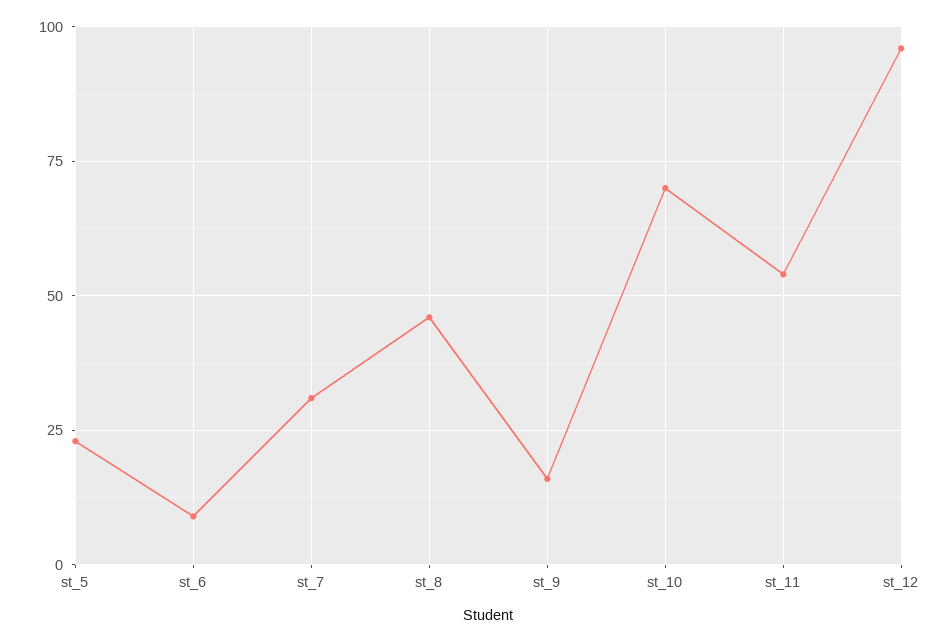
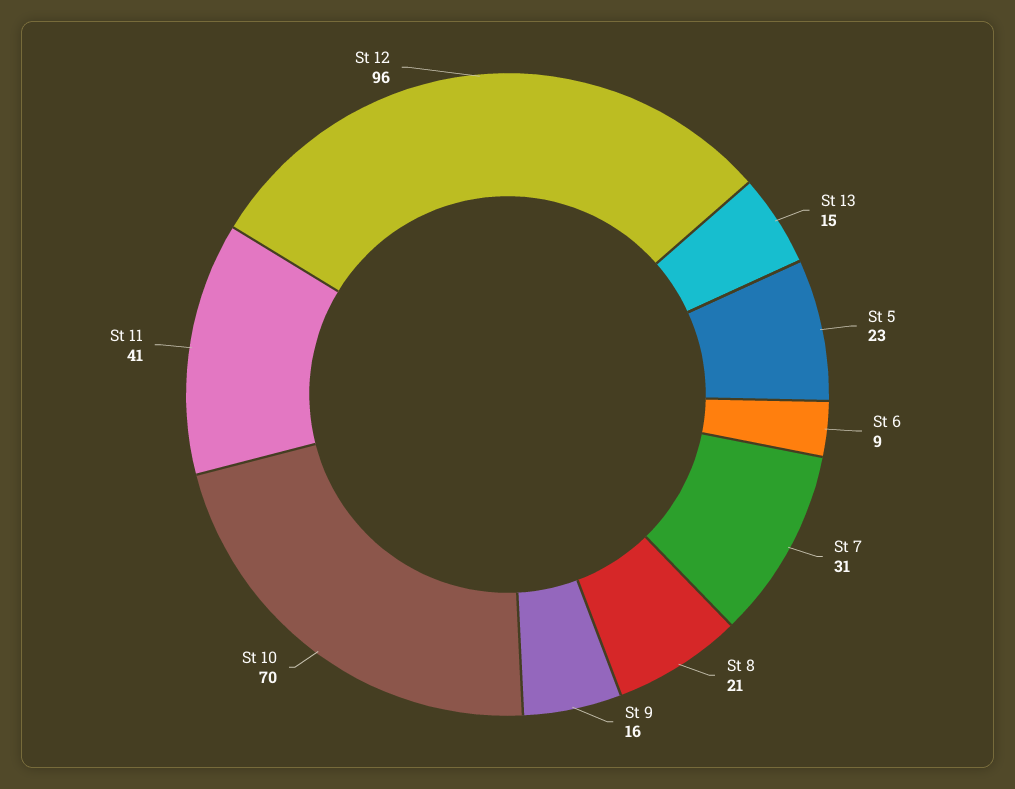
  {
    "st_5": 23,
    "st_6": 9,
    "st_7": 31,
-   "st_8": 45,
+   "st_8": 21,
    "st_9": 16,
    "st_10": 70,
-   "st_11": 55,
+   "st_11": 41,
-   "st_12": 96
+   "st_12": 96,
+   "St 13": 15
  }

